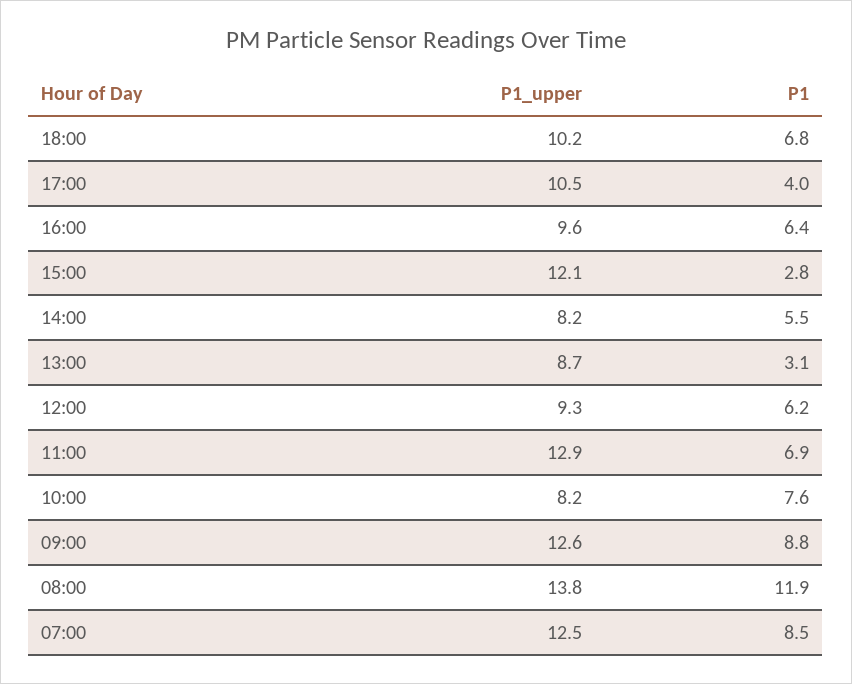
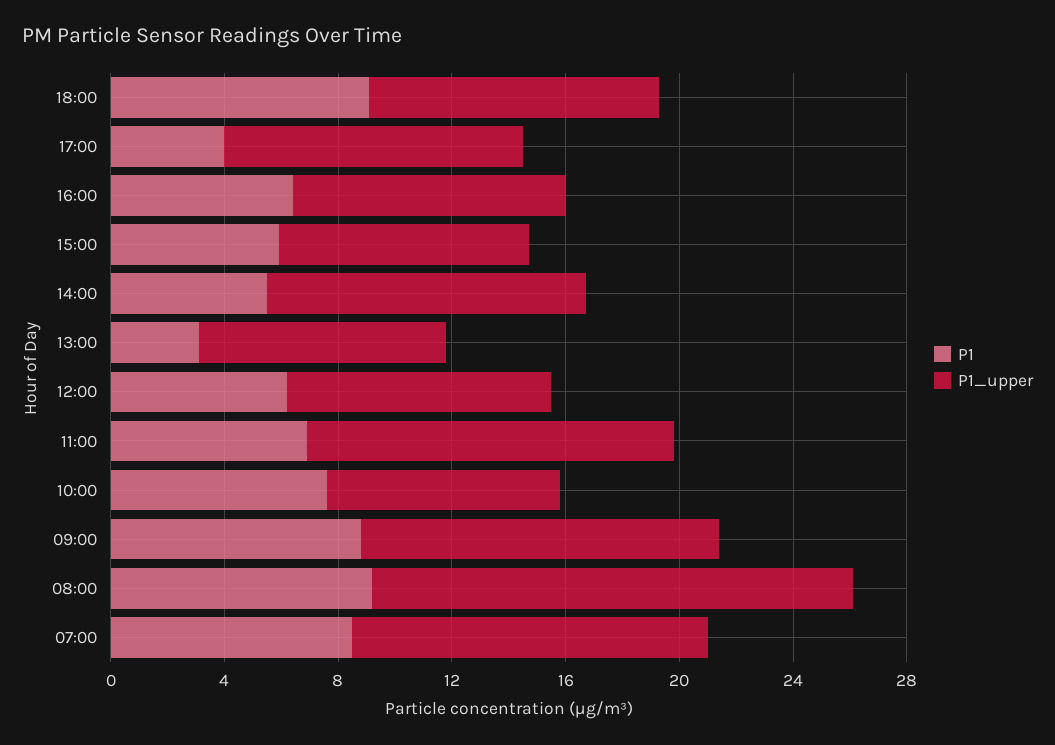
  {
    "P1_upper": {
      "18:00": 10.2,
      "17:00": 10.5,
      "16:00": 9.6,
-     "15:00": 12.1,
+     "15:00": 9,
-     "14:00": 8.2,
+     "14:00": 11,
      "13:00": 8.7,
      "12:00": 9.3,
      "11:00": 12.9,
      "10:00": 8.2,
      "09:00": 12.6,
-     "08:00": 13.8,
+     "08:00": 17,
      "07:00": 12.5
    },
    "P1": {
-     "18:00": 6.8,
+     "18:00": 9,
      "17:00": 4,
      "16:00": 6.4,
-     "15:00": 2.8,
+     "15:00": 6,
      "14:00": 5.5,
      "13:00": 3.1,
      "12:00": 6.2,
      "11:00": 6.9,
      "10:00": 7.6,
      "09:00": 8.8,
-     "08:00": 11.9,
+     "08:00": 9,
      "07:00": 8.5
    }
  }

